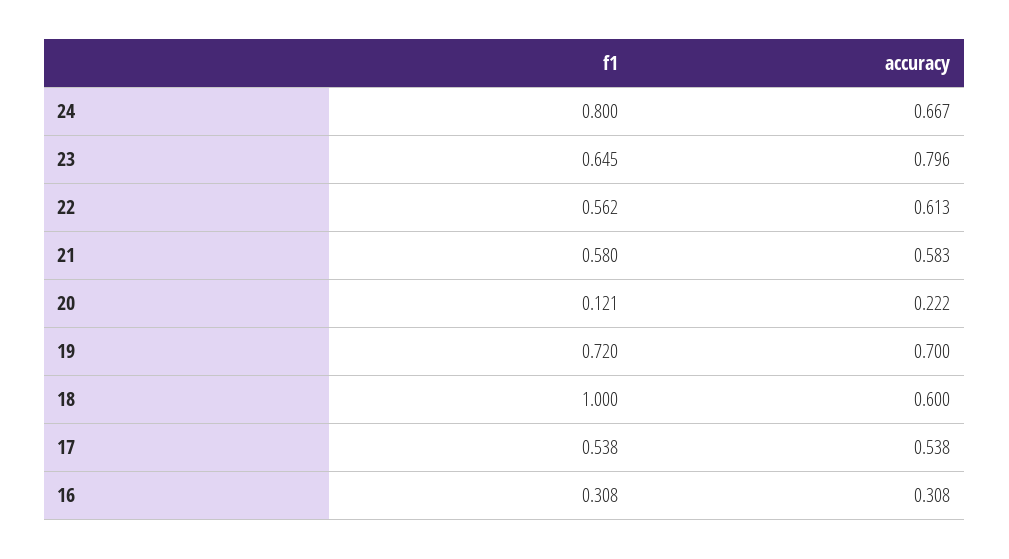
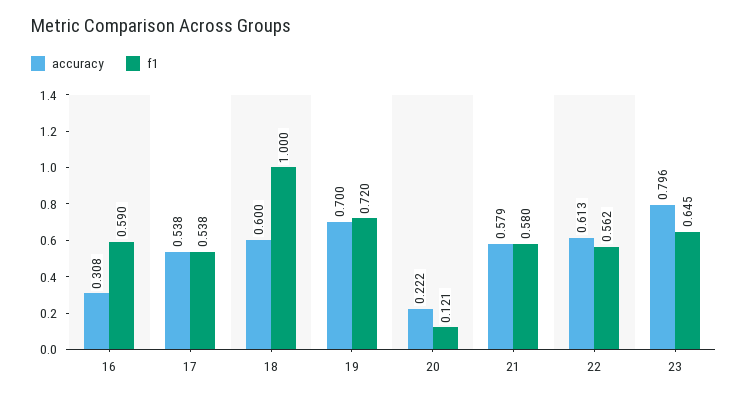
  {
    "f1": {
-     "24": 0.8,
      "23": 0.645,
      "22": 0.562,
      "21": 0.58,
      "20": 0.121,
      "19": 0.72,
      "18": 1,
      "17": 0.538,
-     "16": 0.308
+     "16": 0.59
    },
    "accuracy": {
-     "24": 0.667,
      "23": 0.796,
      "22": 0.613,
-     "21": 0.583,
+     "21": 0.579,
      "20": 0.222,
      "19": 0.7,
      "18": 0.6,
      "17": 0.538,
      "16": 0.308
    }
  }

